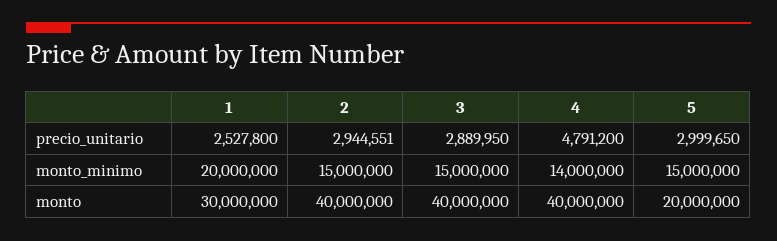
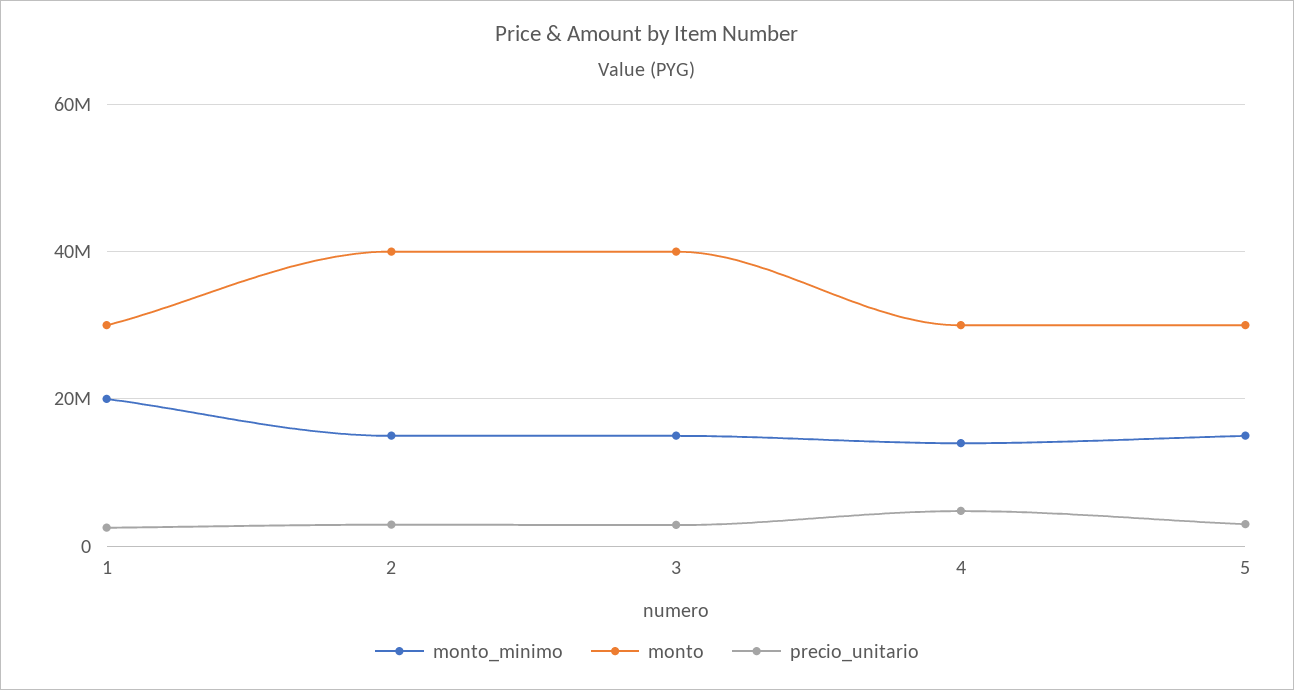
  {
    "precio_unitario": {
      "1": 2527800,
      "2": 2944551,
      "3": 2889950,
      "4": 4791200,
      "5": 2999650
    },
    "monto_minimo": {
      "1": 20000000,
      "2": 15000000,
      "3": 15000000,
      "4": 14000000,
      "5": 15000000
    },
    "monto": {
      "1": 30000000,
      "2": 40000000,
      "3": 40000000,
-     "4": 40000000,
+     "4": 30000000,
-     "5": 20000000
+     "5": 30000000
    }
  }

